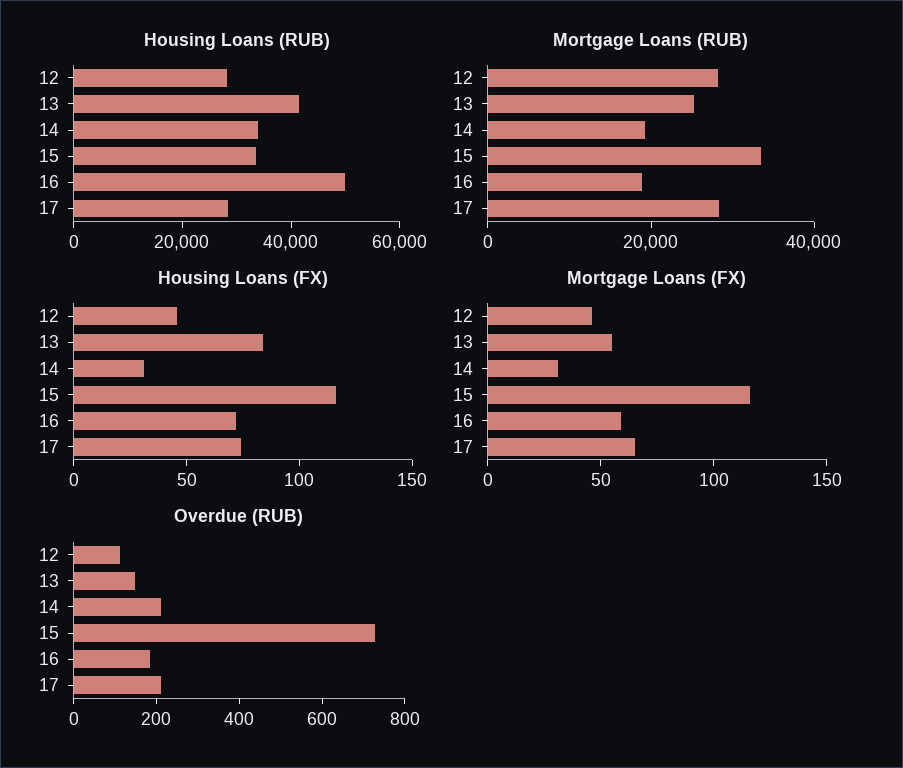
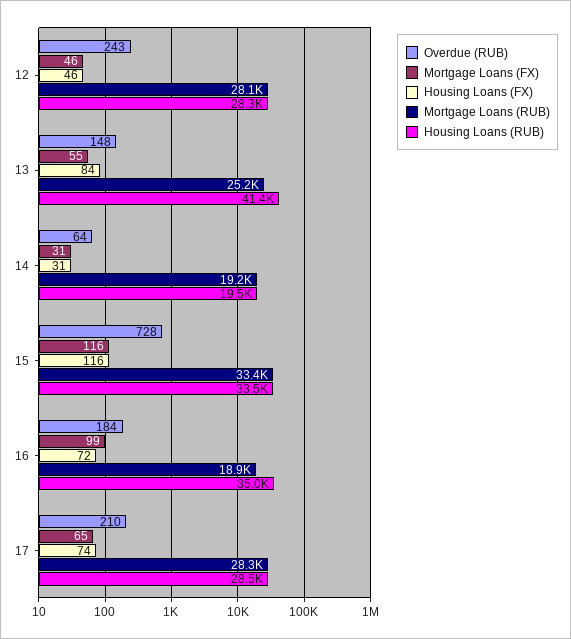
  {
    "Housing Loans (RUB)": {
      "12": 28300,
      "13": 41400,
-     "14": 35000,
+     "14": 19500,
      "15": 33500,
-     "16": 50000,
+     "16": 35000,
      "17": 28500
    },
    "Mortgage Loans (RUB)": {
      "12": 28100,
      "13": 25200,
      "14": 19200,
      "15": 33400,
      "16": 18900,
      "17": 28300
    },
    "Housing Loans (FX)": {
      "12": 46,
      "13": 84,
      "14": 31,
      "15": 116,
      "16": 72,
      "17": 74
    },
    "Mortgage Loans (FX)": {
      "12": 46,
      "13": 55,
      "14": 31,
      "15": 116,
-     "16": 60,
+     "16": 99,
      "17": 65
    },
    "Overdue (RUB)": {
-     "12": 100,
+     "12": 243,
      "13": 148,
-     "14": 200,
+     "14": 64,
      "15": 728,
      "16": 184,
      "17": 210
    }
  }

